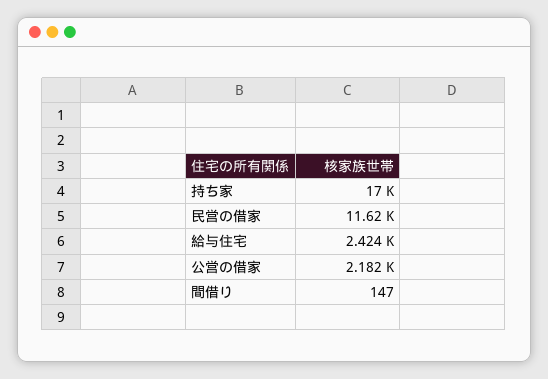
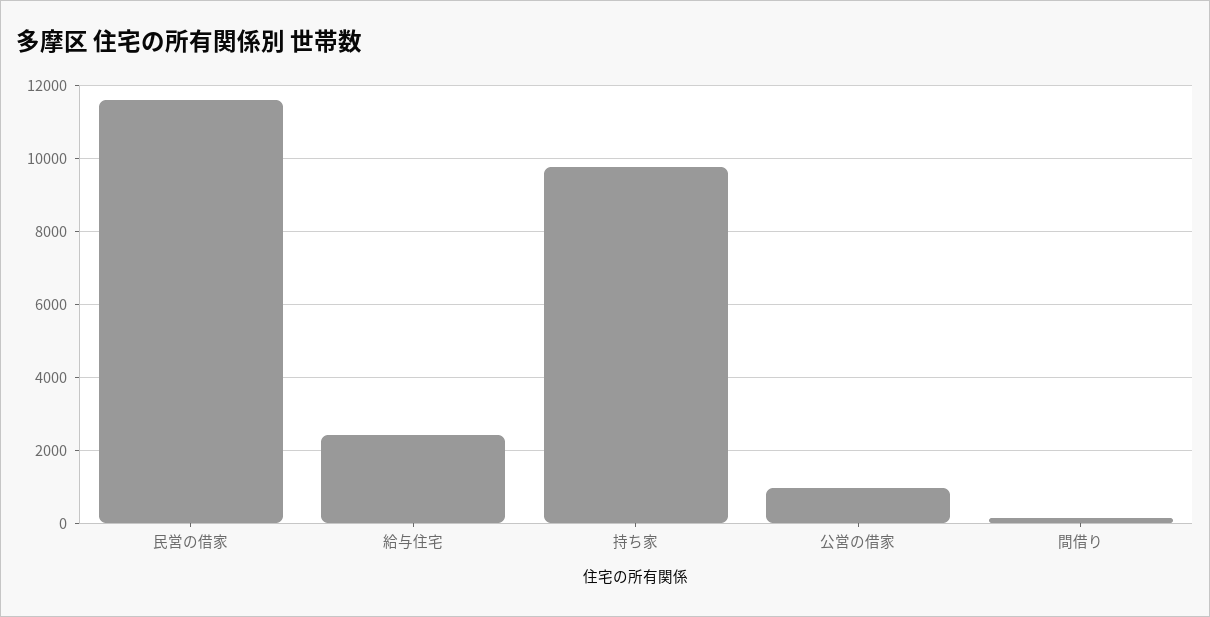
  {
-   "持ち家": 17000,
+   "持ち家": 9800,
    "民営の借家": 11620,
    "給与住宅": 2424,
-   "公営の借家": 2182,
+   "公営の借家": 1000,
    "間借り": 147
  }

